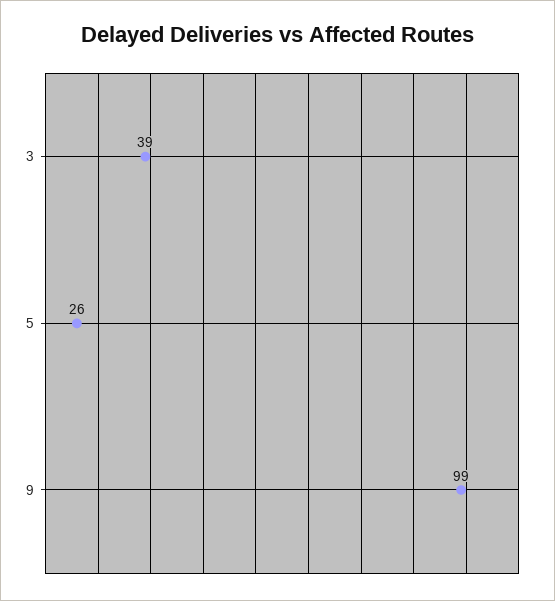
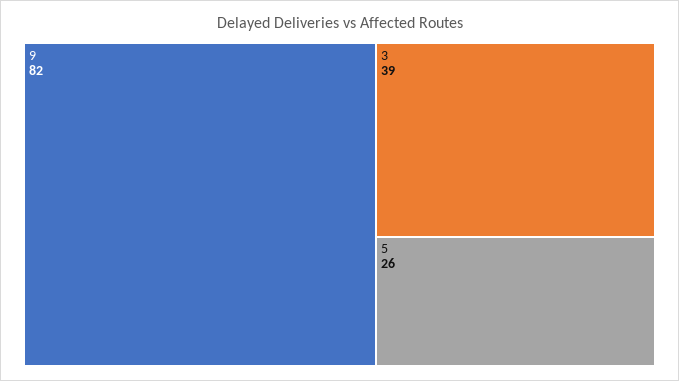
  {
    "3": 39,
    "5": 26,
-   "9": 99
+   "9": 82
  }

